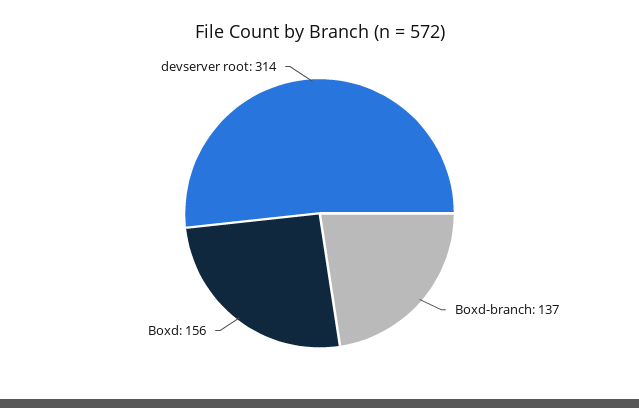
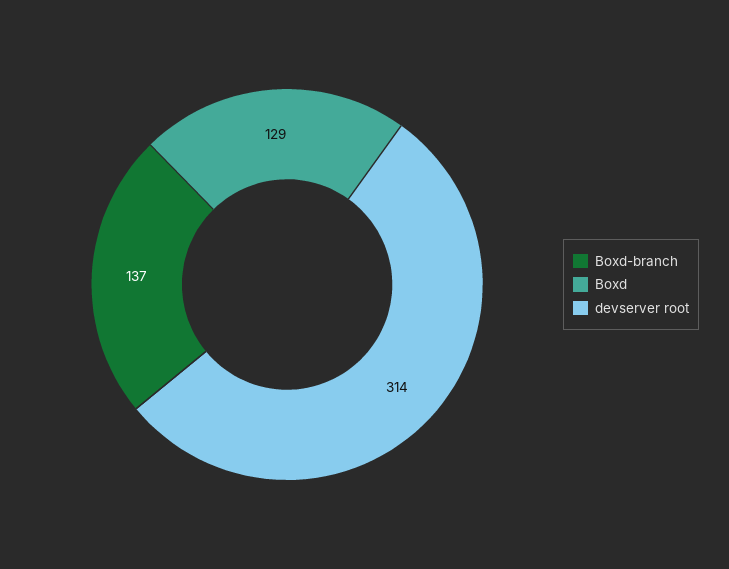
  {
    "Boxd-branch": 137,
-   "Boxd": 156,
+   "Boxd": 129,
    "devserver root": 314
  }

